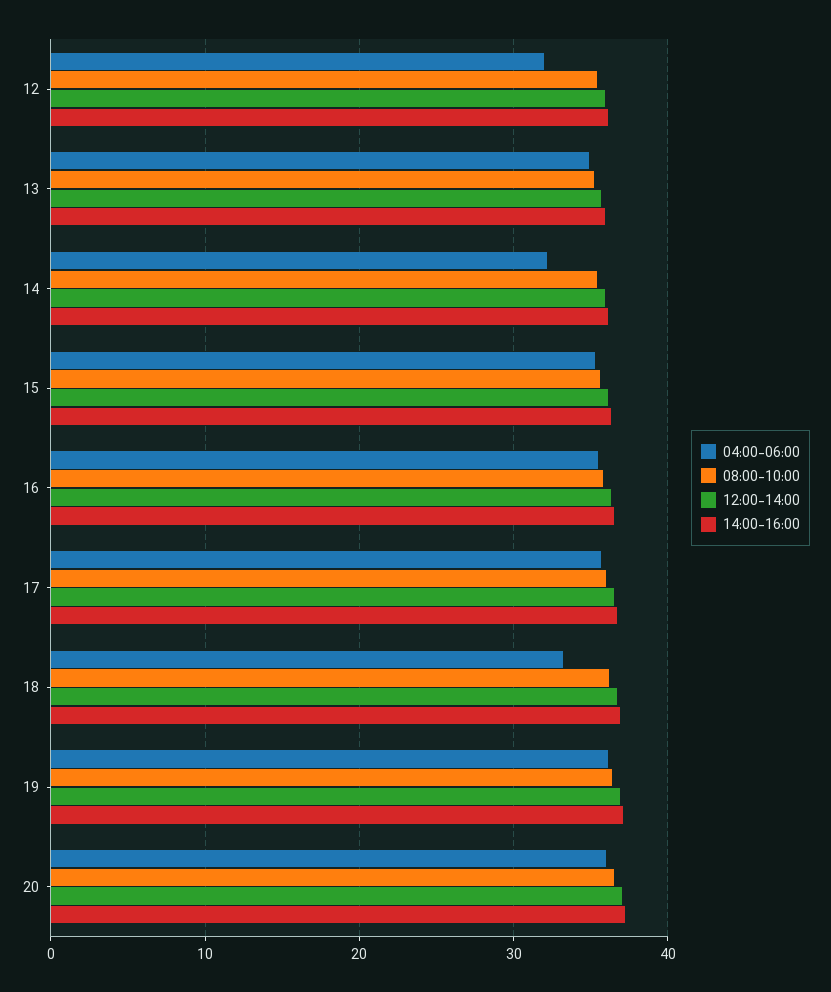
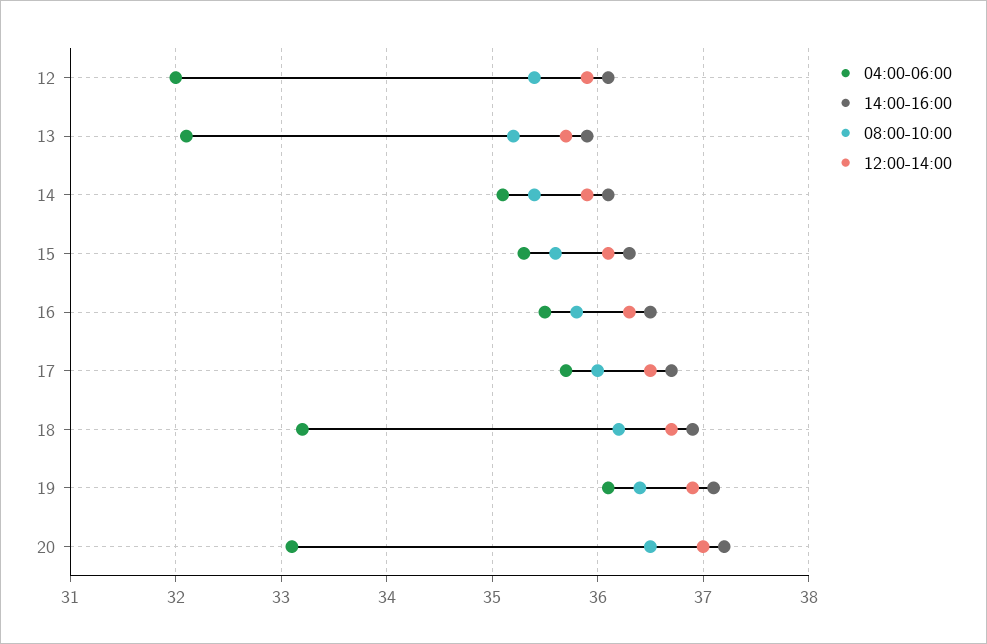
  {
    "04:00-06:00": {
      "12": 32,
-     "13": 35,
+     "13": 32.1,
-     "14": 32,
+     "14": 35.1,
      "15": 35.3,
      "16": 35.5,
      "17": 35.7,
      "18": 33.2,
      "19": 36.1,
-     "20": 36
+     "20": 33.1
    },
    "08:00-10:00": {
      "12": 35.4,
      "13": 35.2,
      "14": 35.4,
      "15": 35.6,
      "16": 35.8,
      "17": 36,
      "18": 36.2,
      "19": 36.4,
      "20": 36.5
    },
    "12:00-14:00": {
      "12": 35.9,
      "13": 35.7,
      "14": 35.9,
      "15": 36.1,
      "16": 36.3,
      "17": 36.5,
      "18": 36.7,
      "19": 36.9,
      "20": 37
    },
    "14:00-16:00": {
      "12": 36.1,
      "13": 35.9,
      "14": 36.1,
      "15": 36.3,
      "16": 36.5,
      "17": 36.7,
      "18": 36.9,
      "19": 37.1,
      "20": 37.2
    }
  }

